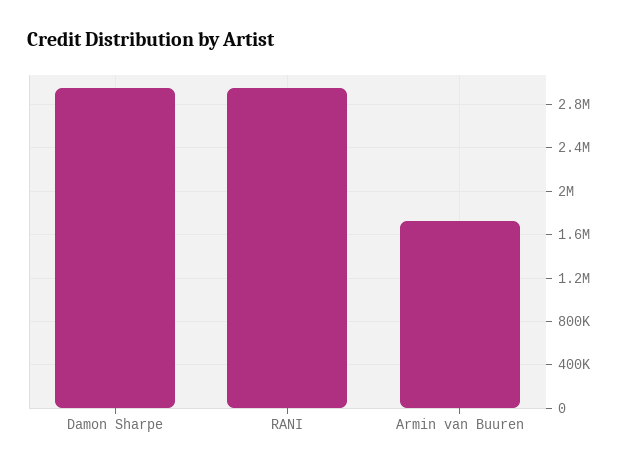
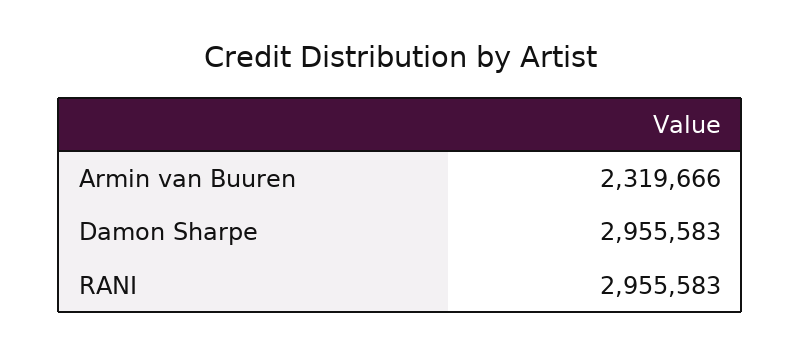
  {
    "Damon Sharpe": 2955583,
    "RANI": 2955583,
-   "Armin van Buuren": 1700000
+   "Armin van Buuren": 2319666
  }

